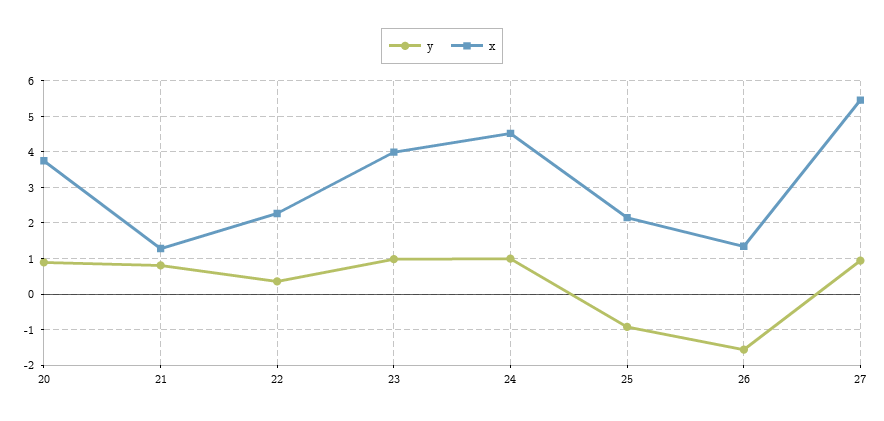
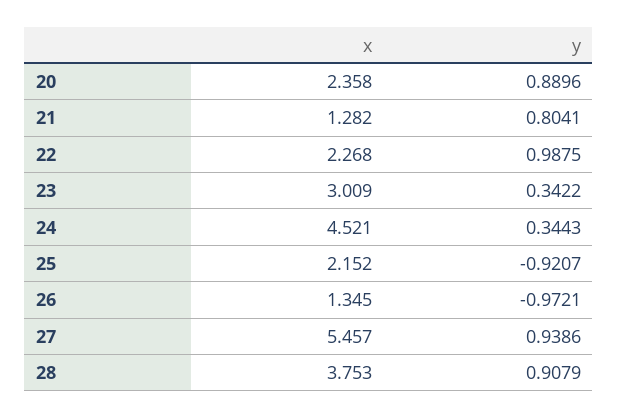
  {
    "y": {
      "20": 0.8896,
      "21": 0.8041,
-     "22": 0.4,
+     "22": 0.9875,
-     "23": 1,
+     "23": 0.3422,
-     "24": 1,
+     "24": 0.3443,
      "25": -0.9207,
-     "26": -1.6,
+     "26": -0.9721,
-     "27": 0.9386
+     "27": 0.9386,
+     "28": 0.9079
    },
    "x": {
-     "20": 3.8,
+     "20": 2.358,
      "21": 1.282,
      "22": 2.268,
-     "23": 4,
+     "23": 3.009,
      "24": 4.521,
      "25": 2.152,
      "26": 1.345,
-     "27": 5.457
+     "27": 5.457,
+     "28": 3.753
    }
  }

